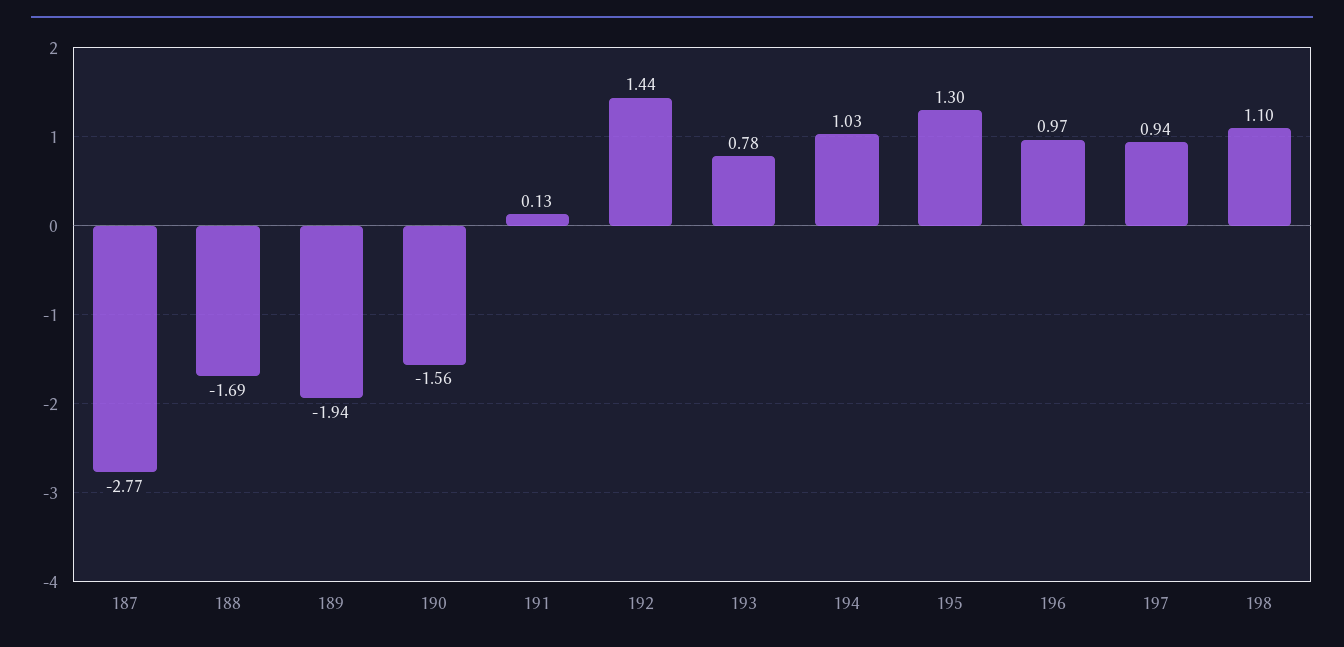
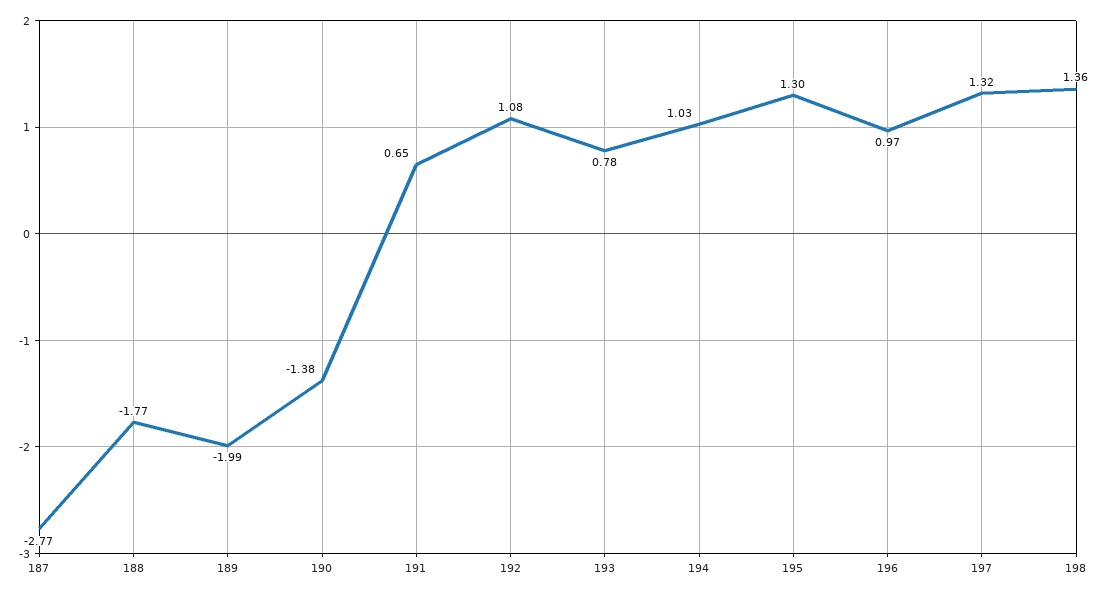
  {
    "187": -2.77,
-   "188": -1.69,
+   "188": -1.77,
-   "189": -1.94,
+   "189": -1.99,
-   "190": -1.56,
+   "190": -1.38,
-   "191": 0.13,
+   "191": 0.65,
-   "192": 1.44,
+   "192": 1.08,
    "193": 0.78,
    "194": 1.03,
    "195": 1.3,
    "196": 0.97,
-   "197": 0.94,
+   "197": 1.32,
-   "198": 1.1
+   "198": 1.36
  }

